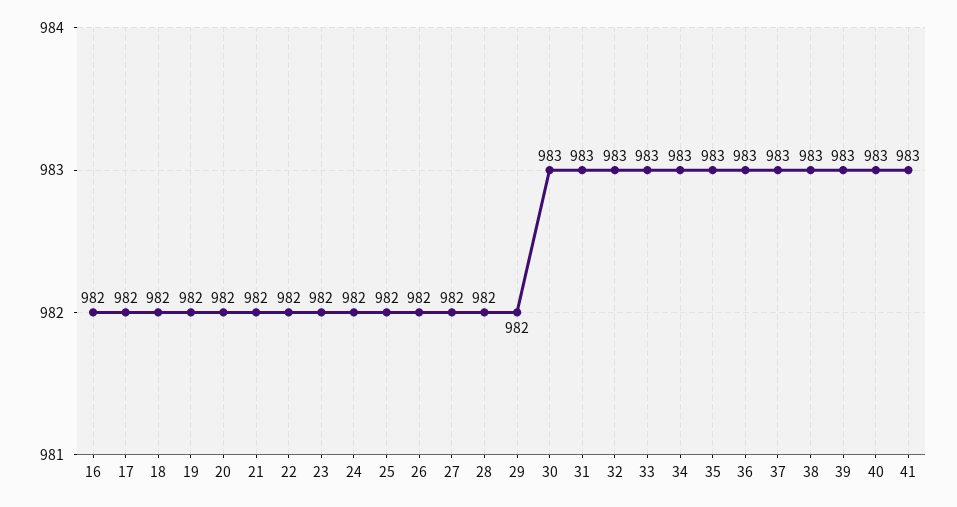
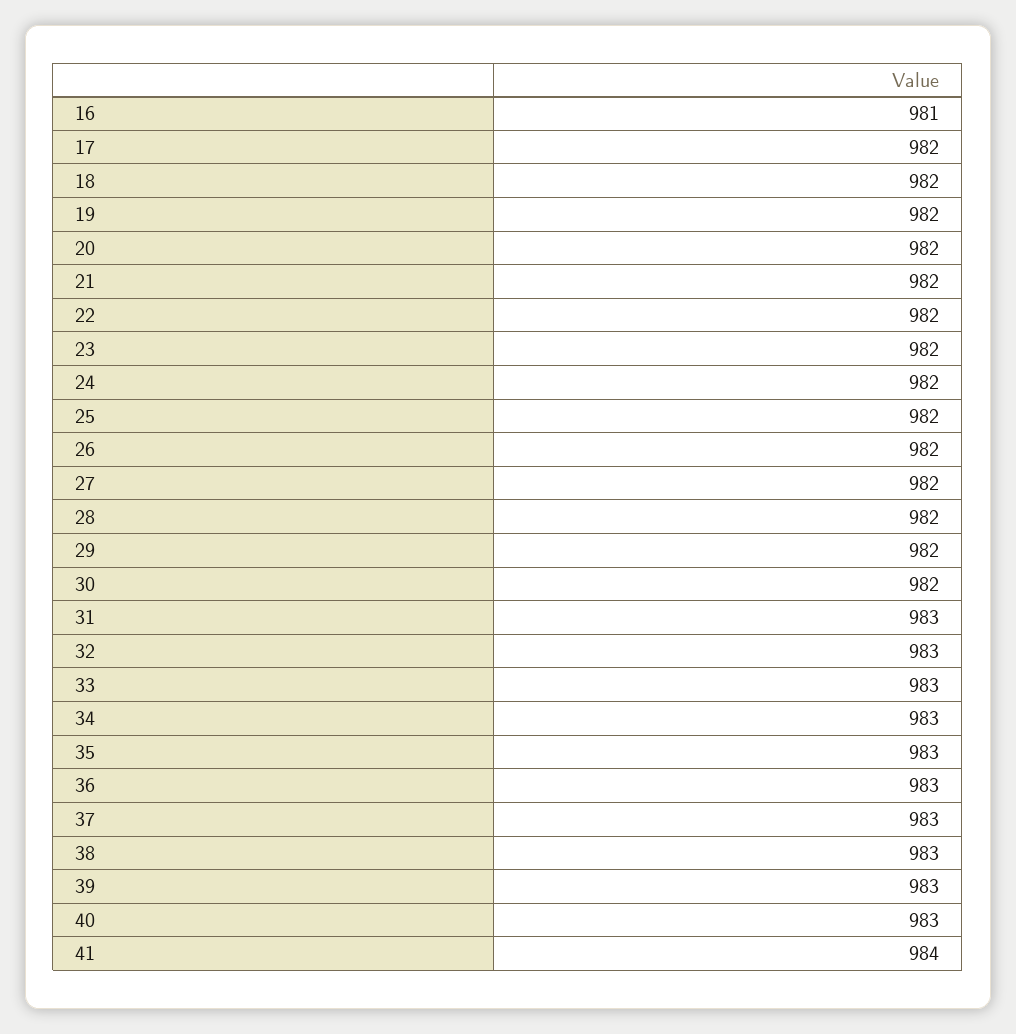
  {
-   "16": 982,
+   "16": 981,
    "17": 982,
    "18": 982,
    "19": 982,
    "20": 982,
    "21": 982,
    "22": 982,
    "23": 982,
    "24": 982,
    "25": 982,
    "26": 982,
    "27": 982,
    "28": 982,
    "29": 982,
-   "30": 983,
+   "30": 982,
    "31": 983,
    "32": 983,
    "33": 983,
    "34": 983,
    "35": 983,
    "36": 983,
    "37": 983,
    "38": 983,
    "39": 983,
    "40": 983,
-   "41": 983
+   "41": 984
  }

